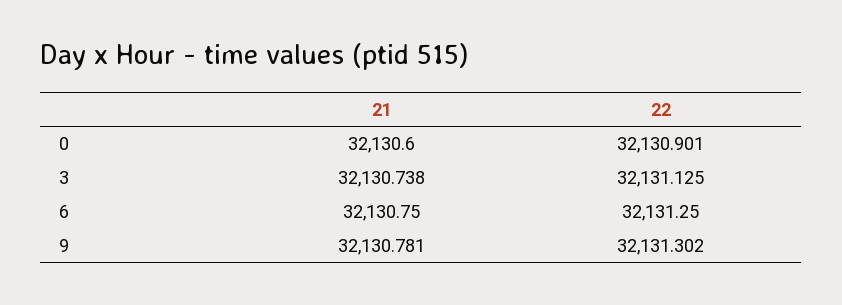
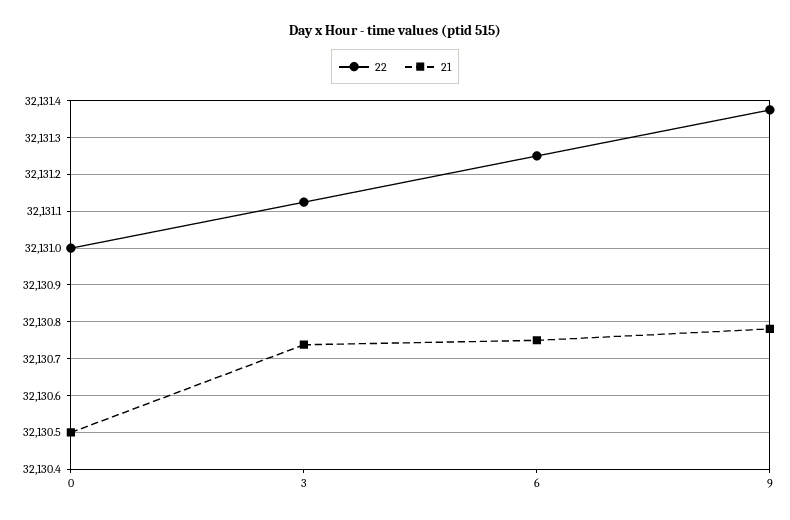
  {
    "21": {
-     "0": 32130.6,
+     "0": 32130.5,
      "3": 32130.738,
      "6": 32130.75,
      "9": 32130.781
    },
    "22": {
-     "0": 32130.901,
+     "0": 32131,
      "3": 32131.125,
      "6": 32131.25,
-     "9": 32131.302
+     "9": 32131.38
    }
  }

